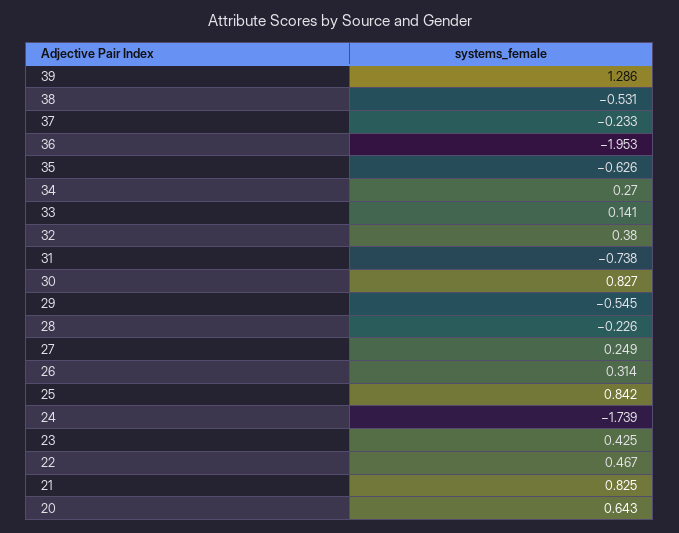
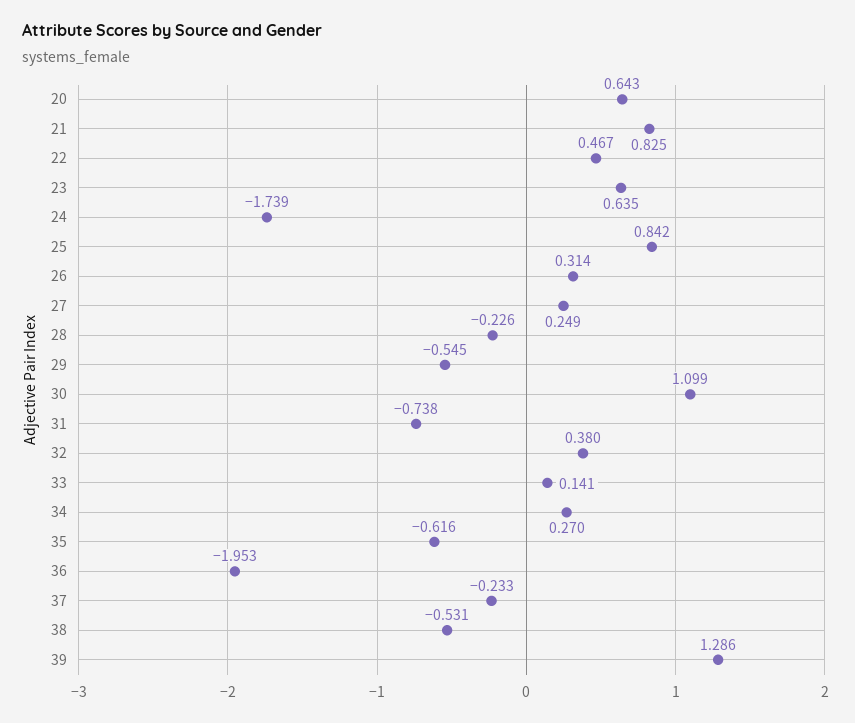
  {
    "39": 1.286,
    "38": -0.531,
    "37": -0.233,
    "36": -1.953,
-   "35": -0.626,
+   "35": -0.616,
    "34": 0.27,
    "33": 0.141,
    "32": 0.38,
    "31": -0.738,
-   "30": 0.827,
+   "30": 1.099,
    "29": -0.545,
    "28": -0.226,
    "27": 0.249,
    "26": 0.314,
    "25": 0.842,
    "24": -1.739,
-   "23": 0.425,
+   "23": 0.635,
    "22": 0.467,
    "21": 0.825,
    "20": 0.643
  }

